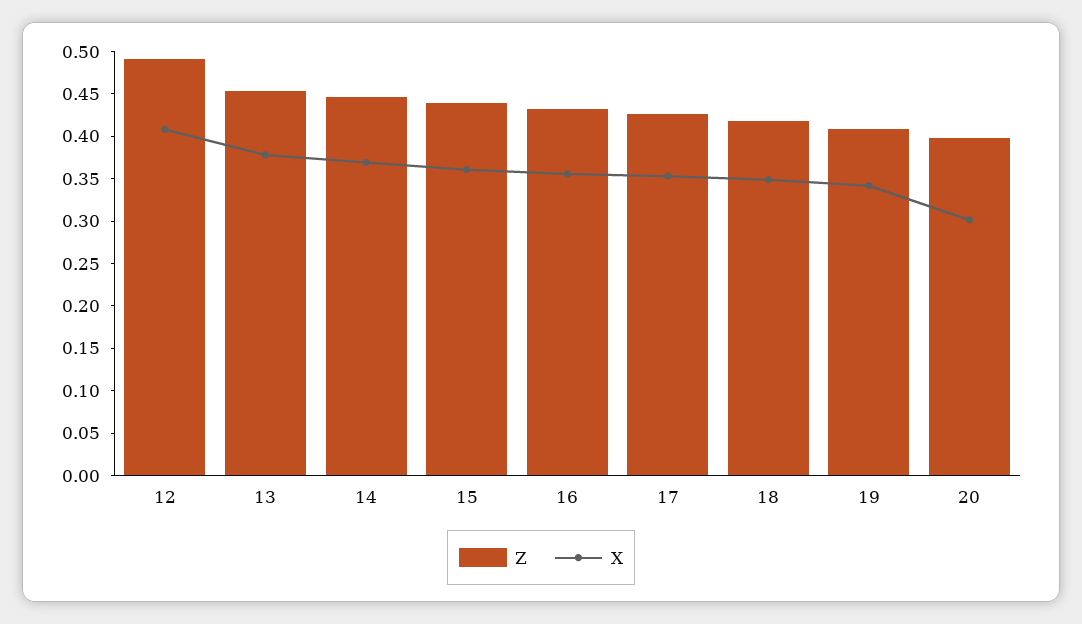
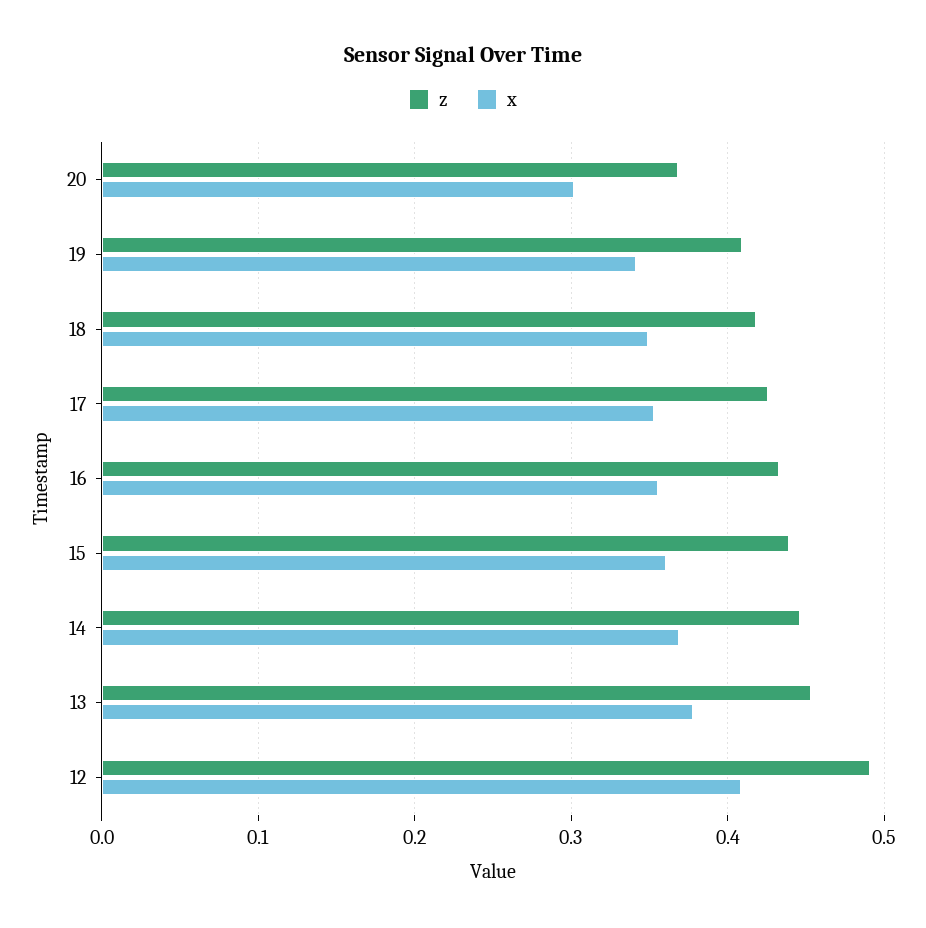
  {
    "Z": {
      "12": 0.49,
      "13": 0.45,
      "14": 0.45,
      "15": 0.44,
      "16": 0.43,
      "17": 0.43,
      "18": 0.42,
      "19": 0.41,
-     "20": 0.4
+     "20": 0.37
    },
    "X": {
      "12": 0.41,
      "13": 0.38,
      "14": 0.37,
      "15": 0.36,
      "16": 0.36,
      "17": 0.35,
      "18": 0.35,
      "19": 0.34,
      "20": 0.3
    }
  }

